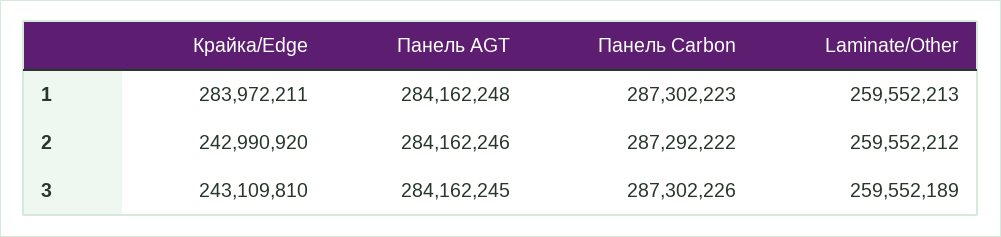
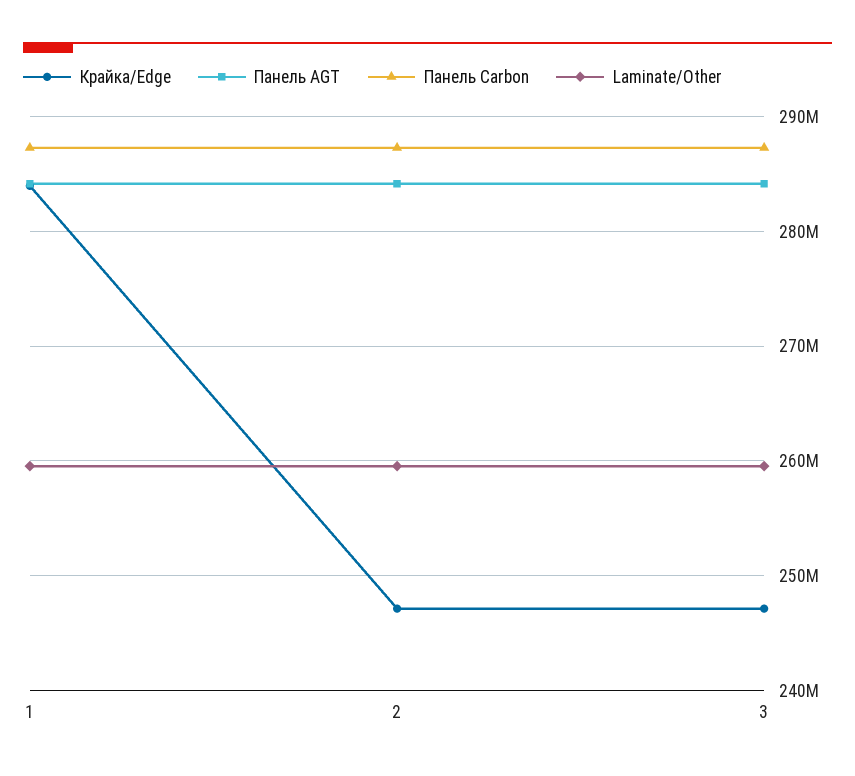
  {
    "Крайка/Edge": {
      "1": 283972211,
-     "2": 242990920,
+     "2": 247000000,
-     "3": 243109810
+     "3": 247000000
    },
    "Панель AGT": {
      "1": 284162248,
      "2": 284162246,
      "3": 284162245
    },
    "Панель Carbon": {
      "1": 287302223,
      "2": 287292222,
      "3": 287302226
    },
    "Laminate/Other": {
      "1": 259552213,
      "2": 259552212,
      "3": 259552189
    }
  }

